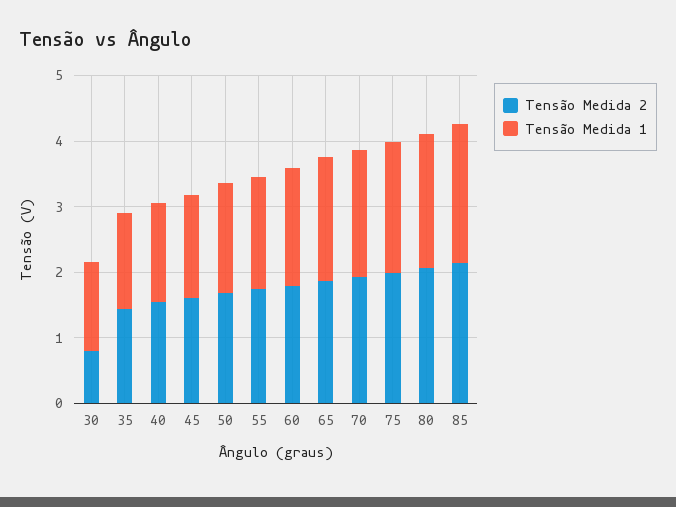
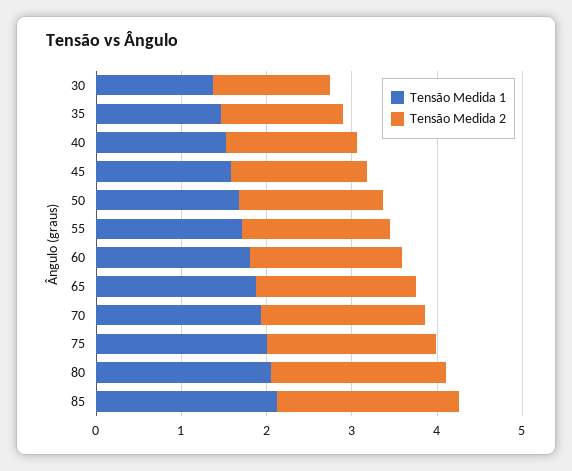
  {
    "Tensão Medida 2": {
-     "30": 0.8,
+     "30": 1.4,
      "35": 1.4,
      "40": 1.6,
      "45": 1.6,
      "50": 1.6,
      "55": 1.8,
      "60": 1.8,
      "65": 1.8,
      "70": 2,
      "75": 2,
      "80": 2,
      "85": 2.2
    },
    "Tensão Medida 1": {
      "30": 1.4,
      "35": 1.4,
      "40": 1.6,
      "45": 1.6,
      "50": 1.6,
      "55": 1.8,
      "60": 1.8,
      "65": 1.8,
      "70": 2,
      "75": 2,
      "80": 2,
      "85": 2.2
    }
  }

